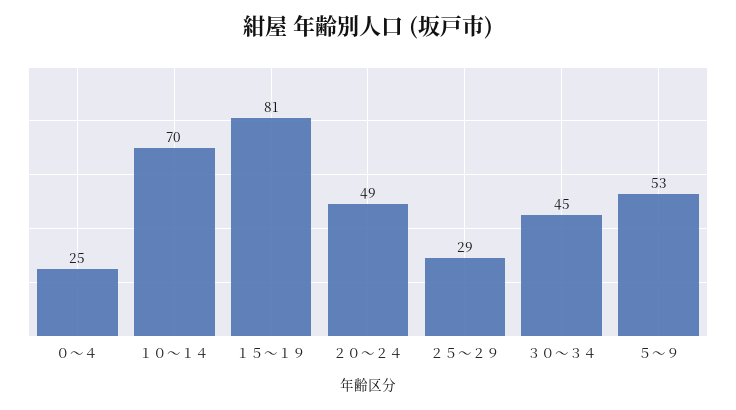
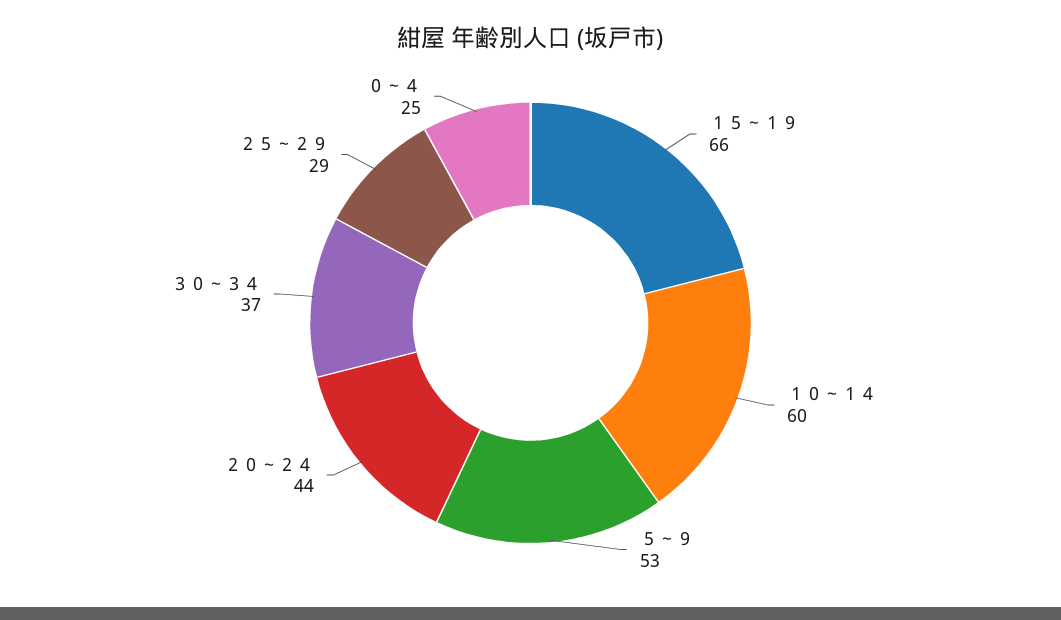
  {
    "０～４": 25,
-   "１０～１４": 70,
+   "１０～１４": 60,
-   "１５～１９": 81,
+   "１５～１９": 66,
-   "２０～２４": 49,
+   "２０～２４": 44,
    "２５～２９": 29,
-   "３０～３４": 45,
+   "３０～３４": 37,
    "５～９": 53
  }

